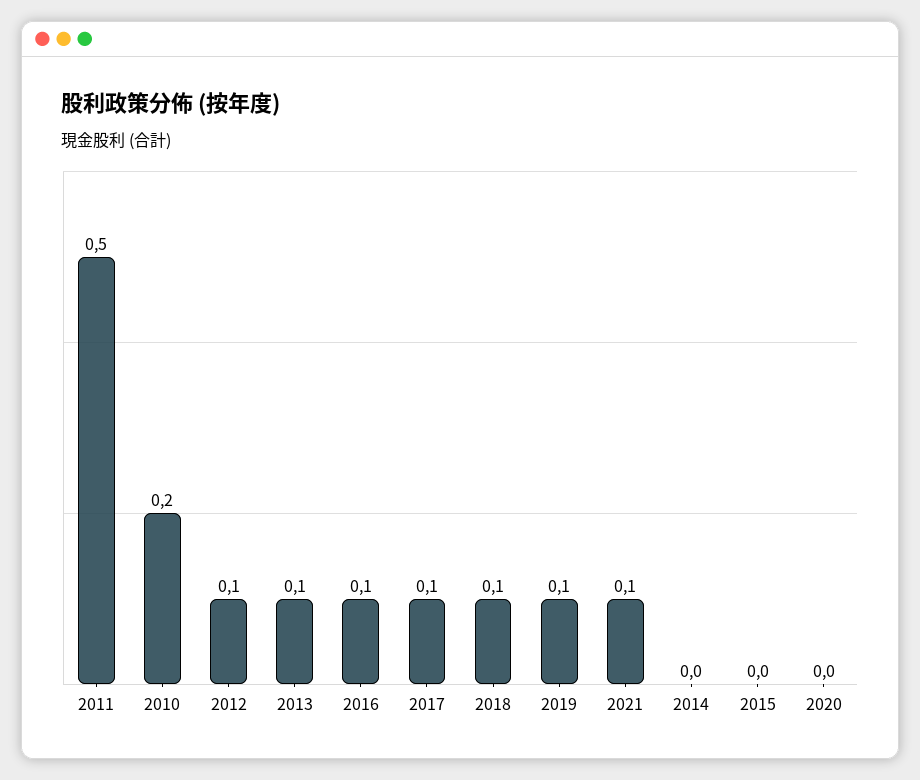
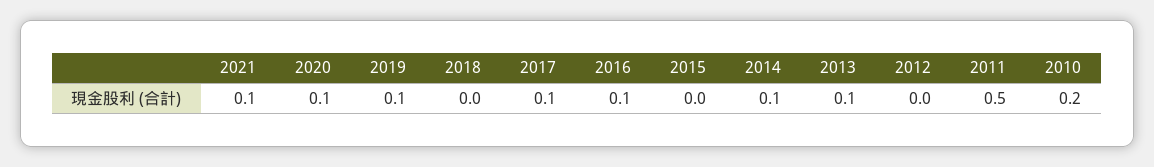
  {
    "2011": 0.5,
    "2010": 0.2,
-   "2012": 0.1,
+   "2012": 0,
    "2013": 0.1,
    "2016": 0.1,
    "2017": 0.1,
-   "2018": 0.1,
+   "2018": 0,
    "2019": 0.1,
    "2021": 0.1,
-   "2014": 0,
+   "2014": 0.1,
    "2015": 0,
-   "2020": 0
+   "2020": 0.1
  }

